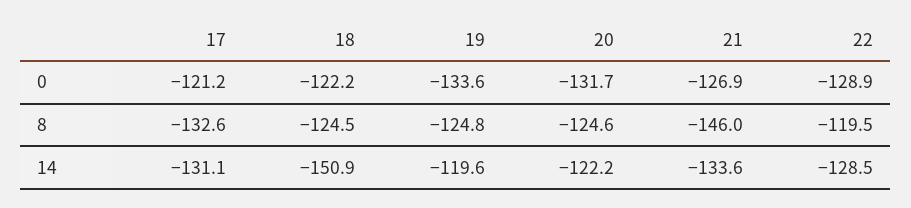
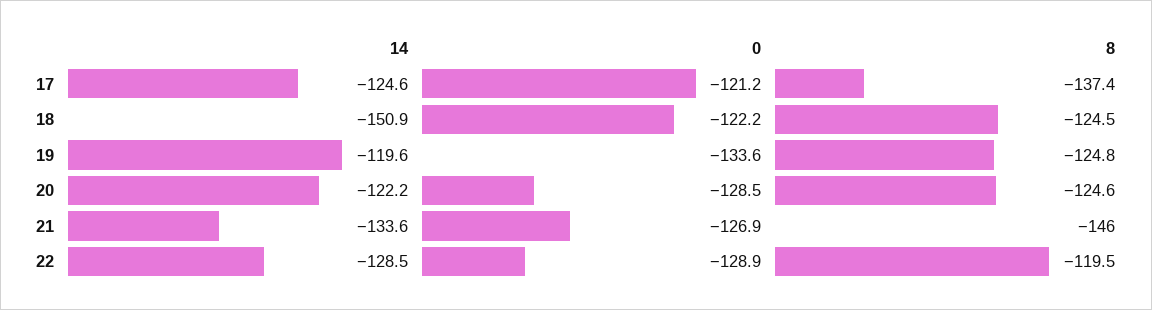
  {
    "17": {
      "0": -121.2,
-     "8": -132.6,
+     "8": -137.4,
-     "14": -131.1
+     "14": -124.6
    },
    "18": {
      "0": -122.2,
      "8": -124.5,
      "14": -150.9
    },
    "19": {
      "0": -133.6,
      "8": -124.8,
      "14": -119.6
    },
    "20": {
-     "0": -131.7,
+     "0": -128.5,
      "8": -124.6,
      "14": -122.2
    },
    "21": {
      "0": -126.9,
      "8": -146,
      "14": -133.6
    },
    "22": {
      "0": -128.9,
      "8": -119.5,
      "14": -128.5
    }
  }

